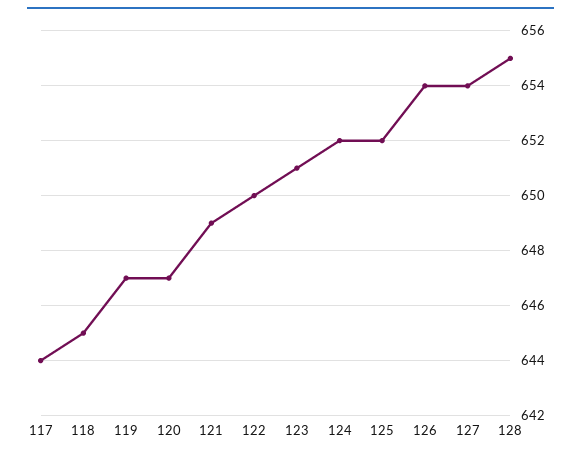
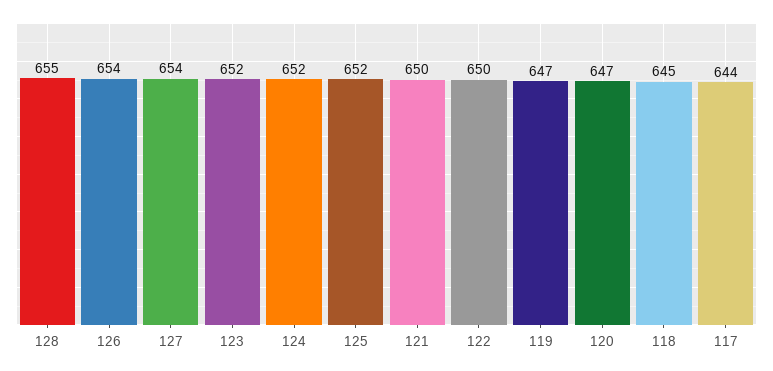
  {
    "117": 644,
    "118": 645,
    "119": 647,
    "120": 647,
-   "121": 649,
+   "121": 650,
    "122": 650,
-   "123": 651,
+   "123": 652,
    "124": 652,
    "125": 652,
    "126": 654,
    "127": 654,
    "128": 655
  }

